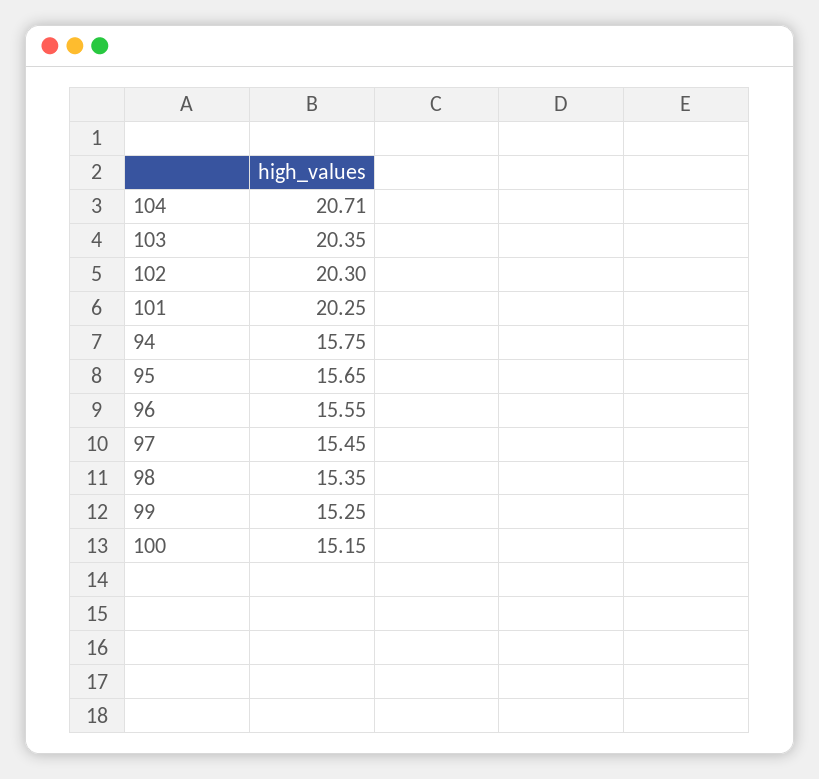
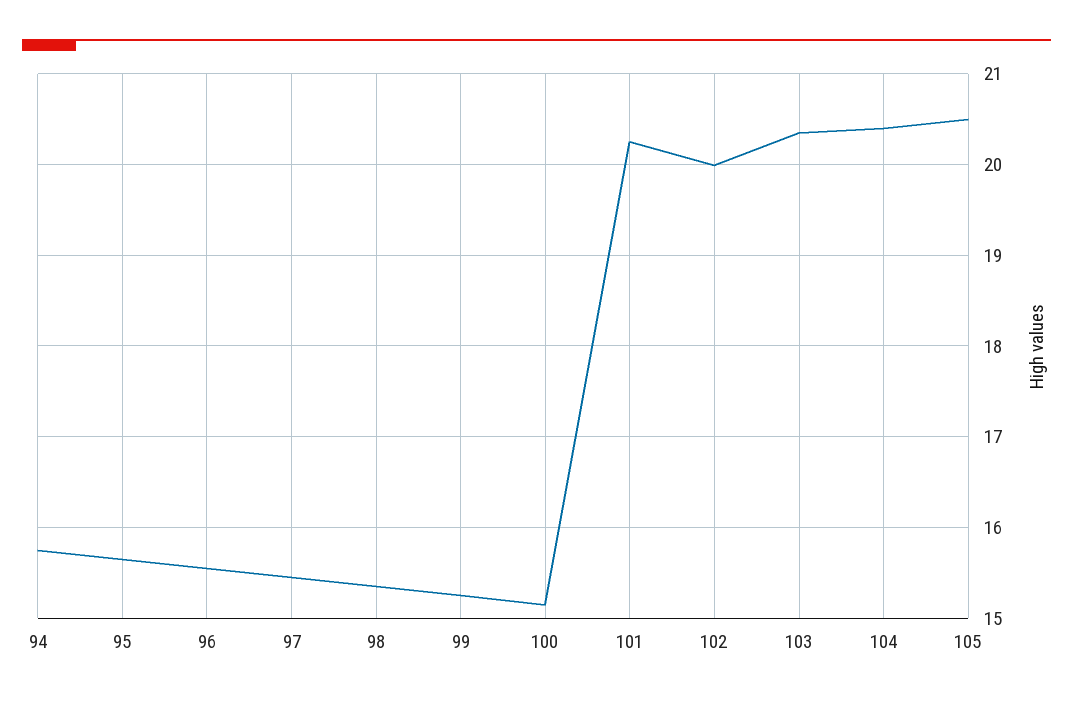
  {
-   "104": 20.71,
+   "104": 20.4,
    "103": 20.35,
-   "102": 20.3,
+   "102": 20,
    "101": 20.25,
    "94": 15.75,
    "95": 15.65,
    "96": 15.55,
    "97": 15.45,
    "98": 15.35,
    "99": 15.25,
-   "100": 15.15
+   "100": 15.15,
+   "105": 20.5
  }

